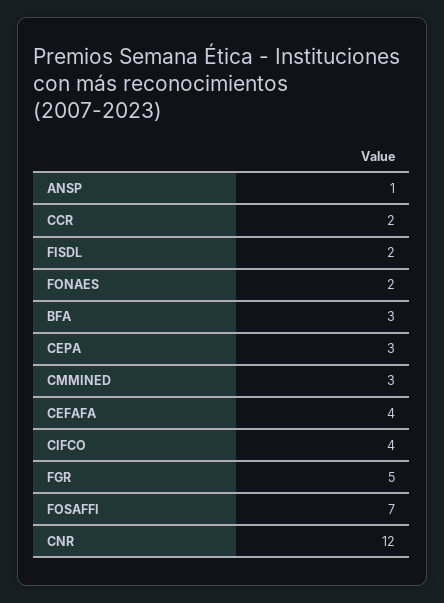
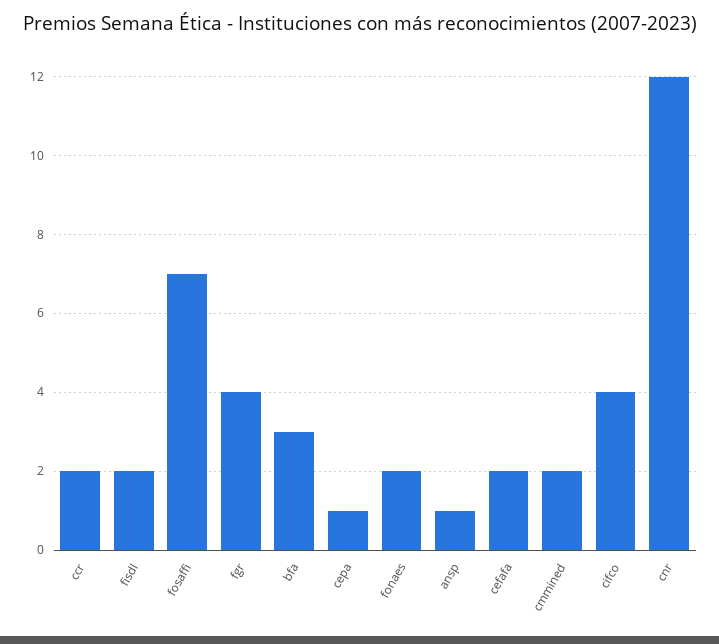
  {
    "ANSP": 1,
    "CCR": 2,
    "FISDL": 2,
    "FONAES": 2,
    "BFA": 3,
-   "CEPA": 3,
+   "CEPA": 1,
-   "CMMINED": 3,
+   "CMMINED": 2,
-   "CEFAFA": 4,
+   "CEFAFA": 2,
    "CIFCO": 4,
-   "FGR": 5,
+   "FGR": 4,
    "FOSAFFI": 7,
    "CNR": 12
  }

